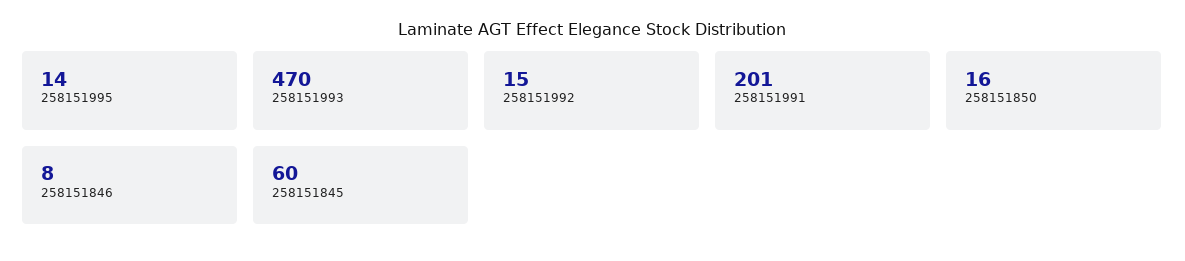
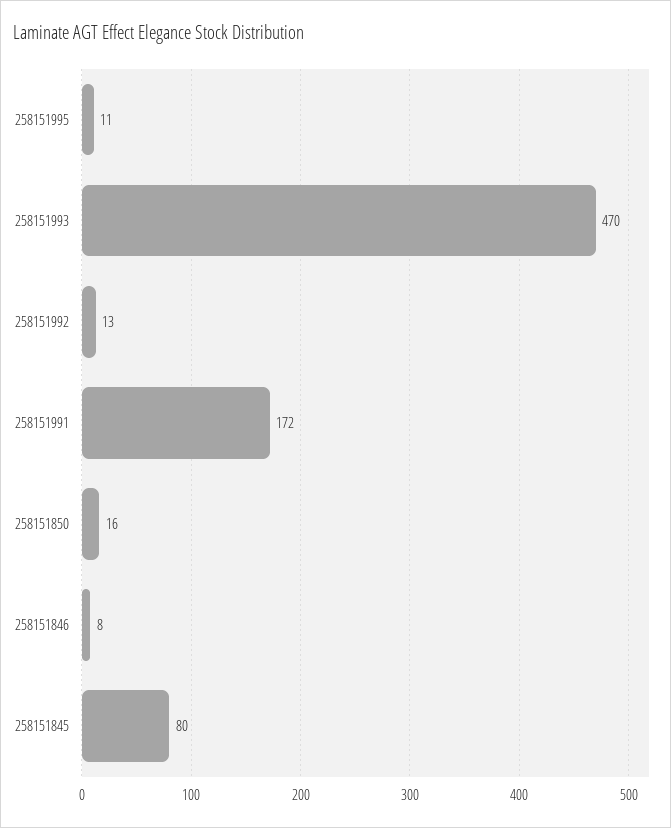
  {
-   "258151995": 14,
+   "258151995": 11,
    "258151993": 470,
-   "258151992": 15,
+   "258151992": 13,
-   "258151991": 201,
+   "258151991": 172,
    "258151850": 16,
    "258151846": 8,
-   "258151845": 60
+   "258151845": 80
  }

